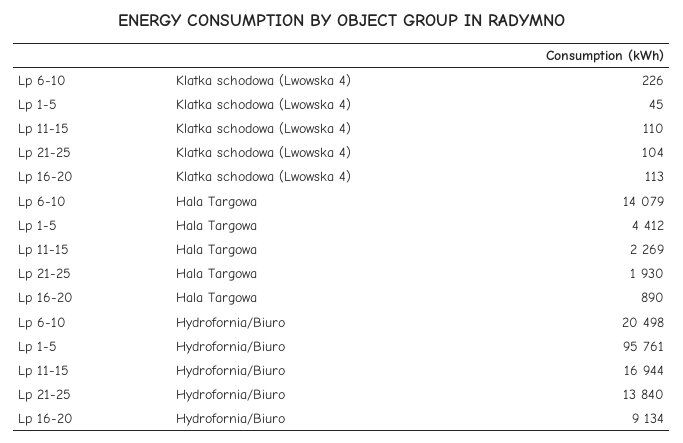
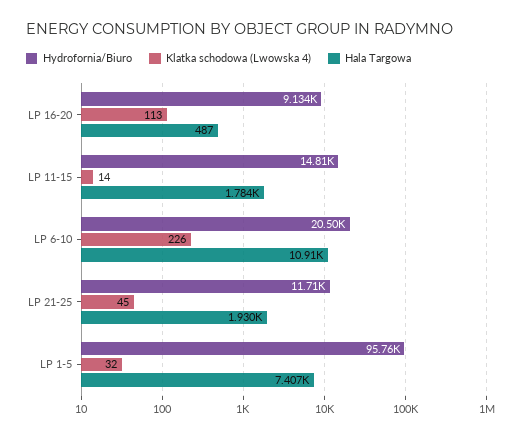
  {
    "Klatka schodowa (Lwowska 4)": {
      "Lp 6-10": 226,
-     "Lp 1-5": 45,
+     "Lp 1-5": 32,
-     "Lp 11-15": 110,
+     "Lp 11-15": 14,
-     "Lp 21-25": 104,
+     "Lp 21-25": 45,
      "Lp 16-20": 113
    },
    "Hala Targowa": {
-     "Lp 6-10": 14079,
+     "Lp 6-10": 10910,
-     "Lp 1-5": 4412,
+     "Lp 1-5": 7407,
-     "Lp 11-15": 2269,
+     "Lp 11-15": 1784,
      "Lp 21-25": 1930,
-     "Lp 16-20": 890
+     "Lp 16-20": 487
    },
    "Hydrofornia/Biuro": {
      "Lp 6-10": 20498,
      "Lp 1-5": 95761,
-     "Lp 11-15": 16944,
+     "Lp 11-15": 14810,
-     "Lp 21-25": 13840,
+     "Lp 21-25": 11710,
      "Lp 16-20": 9134
    }
  }

